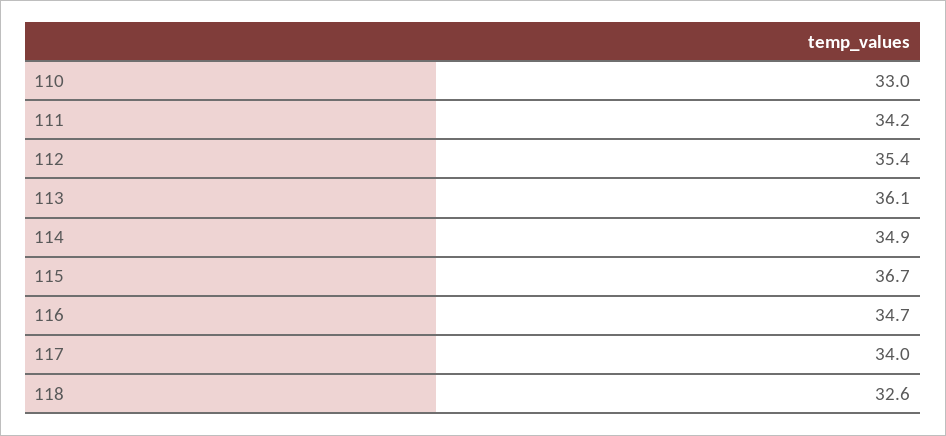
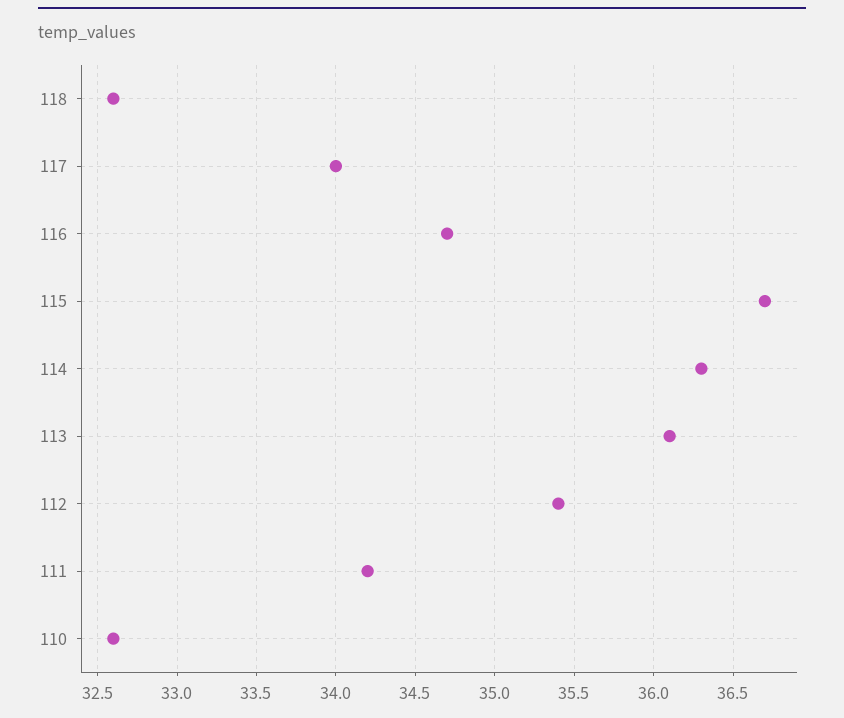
  {
-   "110": 33,
+   "110": 32.6,
    "111": 34.2,
    "112": 35.4,
    "113": 36.1,
-   "114": 34.9,
+   "114": 36.3,
    "115": 36.7,
    "116": 34.7,
    "117": 34,
    "118": 32.6
  }

